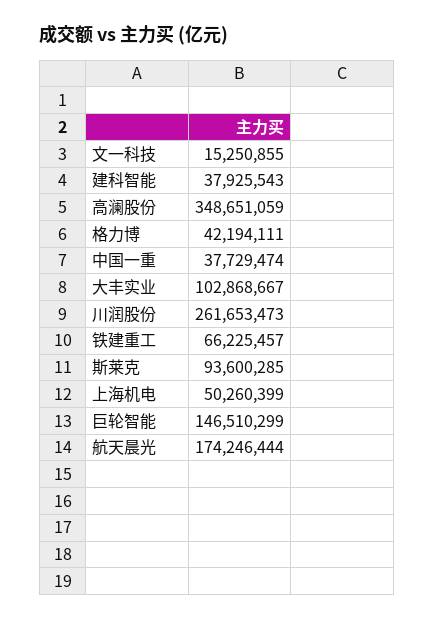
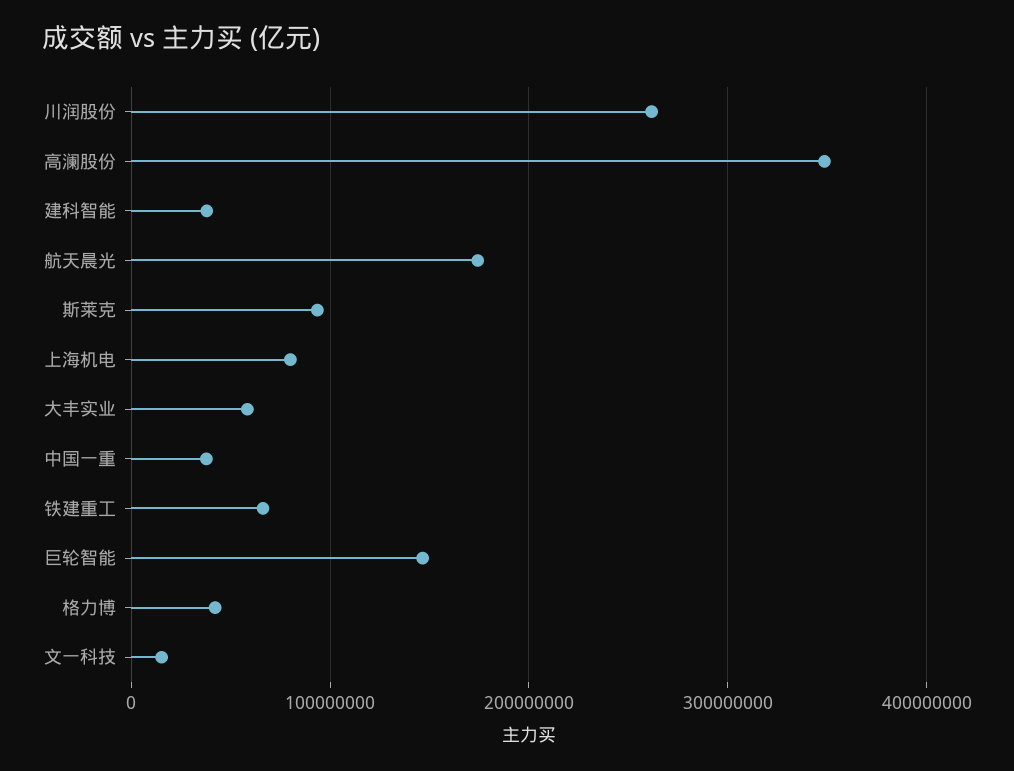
  {
    "文一科技": 15250855,
    "建科智能": 37925543,
    "高澜股份": 348651059,
    "格力博": 42194111,
    "中国一重": 37729474,
-   "大丰实业": 102868667,
+   "大丰实业": 60000000,
    "川润股份": 261653473,
    "铁建重工": 66225457,
    "斯莱克": 93600285,
-   "上海机电": 50260399,
+   "上海机电": 80000000,
    "巨轮智能": 146510299,
    "航天晨光": 174246444
  }

